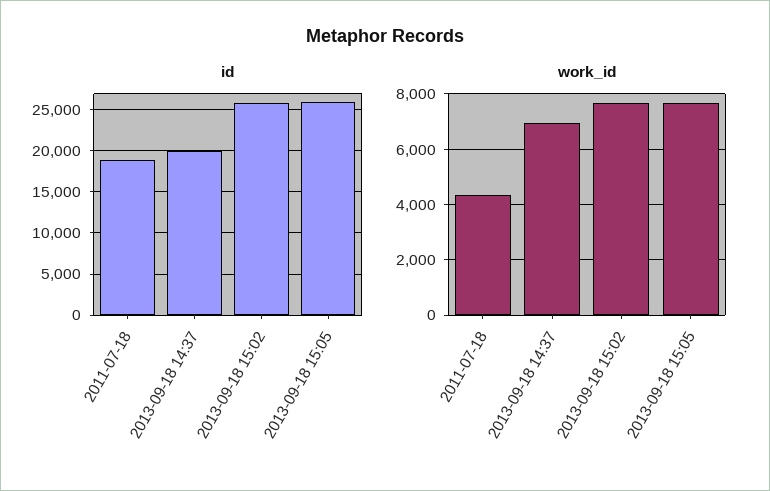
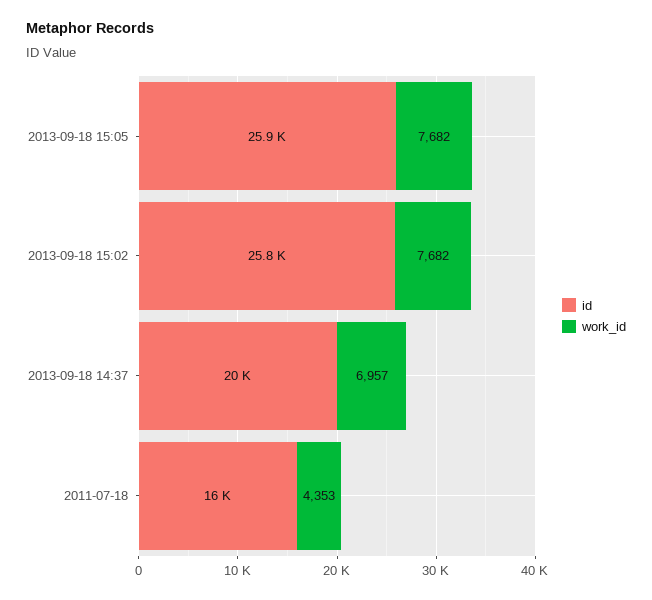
  {
    "id": {
-     "2011-07-18": 19000,
+     "2011-07-18": 16000,
      "2013-09-18 14:37": 20000,
      "2013-09-18 15:02": 25800,
      "2013-09-18 15:05": 25900
    },
    "work_id": {
      "2011-07-18": 4353,
      "2013-09-18 14:37": 6957,
      "2013-09-18 15:02": 7682,
      "2013-09-18 15:05": 7682
    }
  }

